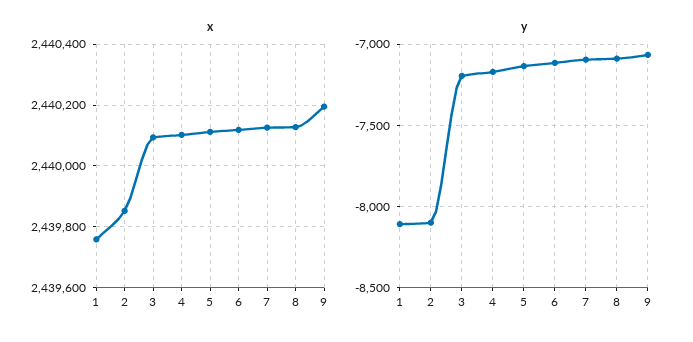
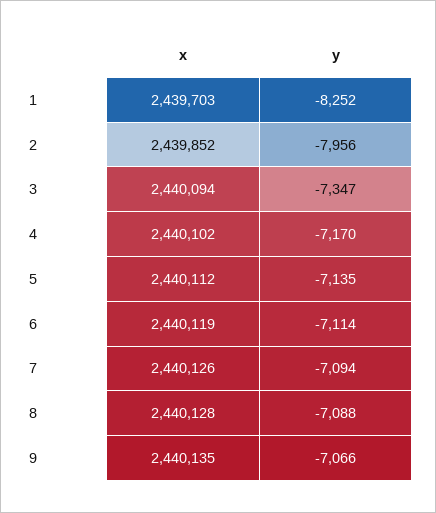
  {
    "x": {
-     "1": 2439760,
+     "1": 2439703,
      "2": 2439852,
      "3": 2440094,
      "4": 2440102,
      "5": 2440112,
      "6": 2440119,
      "7": 2440126,
      "8": 2440128,
-     "9": 2440200
+     "9": 2440135
    },
    "y": {
-     "1": -8100,
+     "1": -8252,
-     "2": -8100,
+     "2": -7956,
-     "3": -7200,
+     "3": -7347,
      "4": -7170,
      "5": -7135,
      "6": -7114,
      "7": -7094,
      "8": -7088,
      "9": -7066
    }
  }

